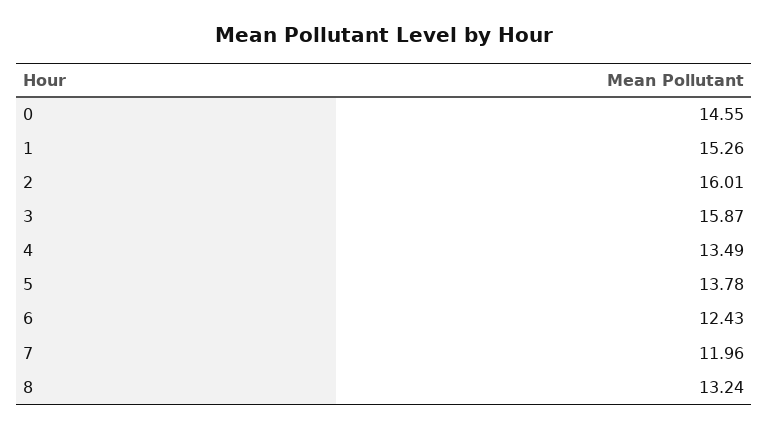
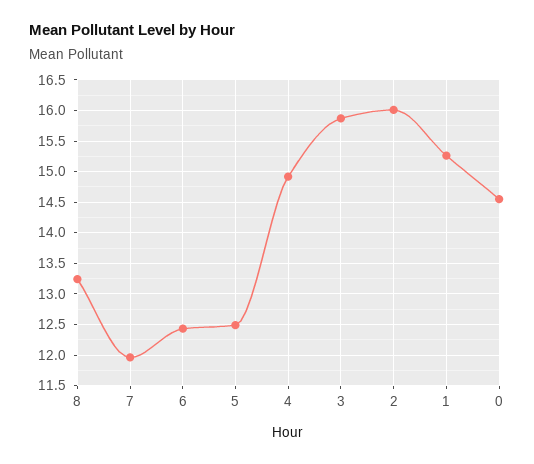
  {
    "0": 14.55,
    "1": 15.26,
    "2": 16.01,
    "3": 15.87,
-   "4": 13.49,
+   "4": 14.9,
-   "5": 13.78,
+   "5": 12.5,
    "6": 12.43,
    "7": 11.96,
    "8": 13.24
  }

